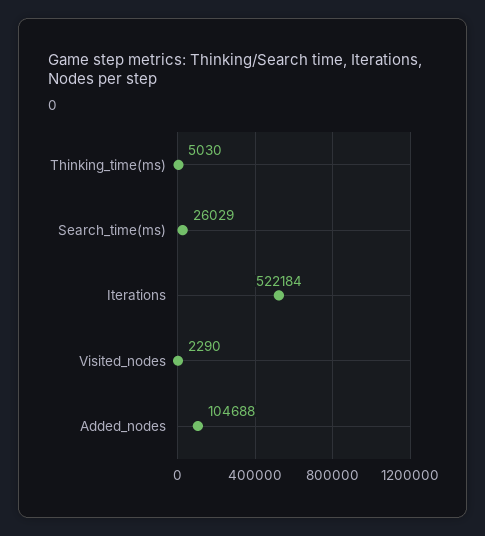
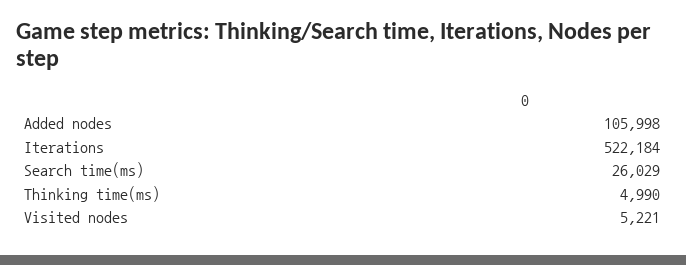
  {
-   "Thinking_time(ms)": 5030,
+   "Thinking_time(ms)": 4990,
    "Search_time(ms)": 26029,
    "Iterations": 522184,
-   "Visited_nodes": 2290,
+   "Visited_nodes": 5221,
-   "Added_nodes": 104688
+   "Added_nodes": 105998
  }

